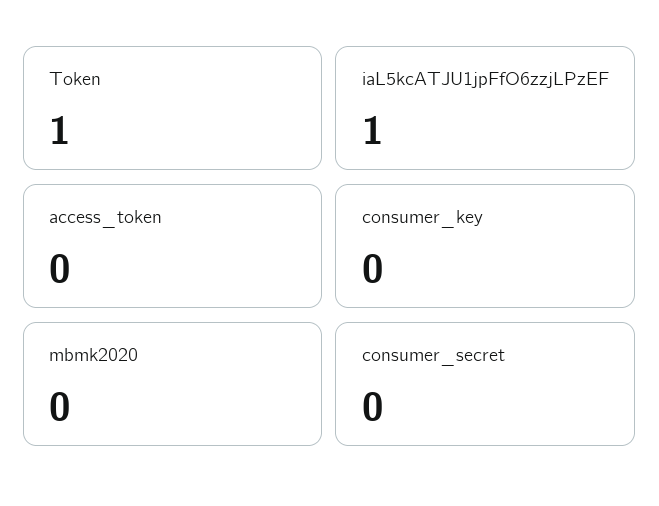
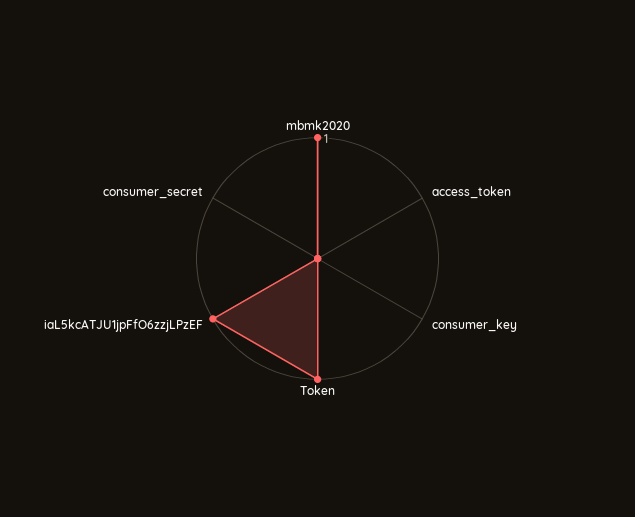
  {
    "Token": 1,
    "iaL5kcATJU1jpFfO6zzjLPzEF": 1,
    "access_token": 0,
    "consumer_key": 0,
-   "mbmk2020": 0,
+   "mbmk2020": 1,
    "consumer_secret": 0
  }

